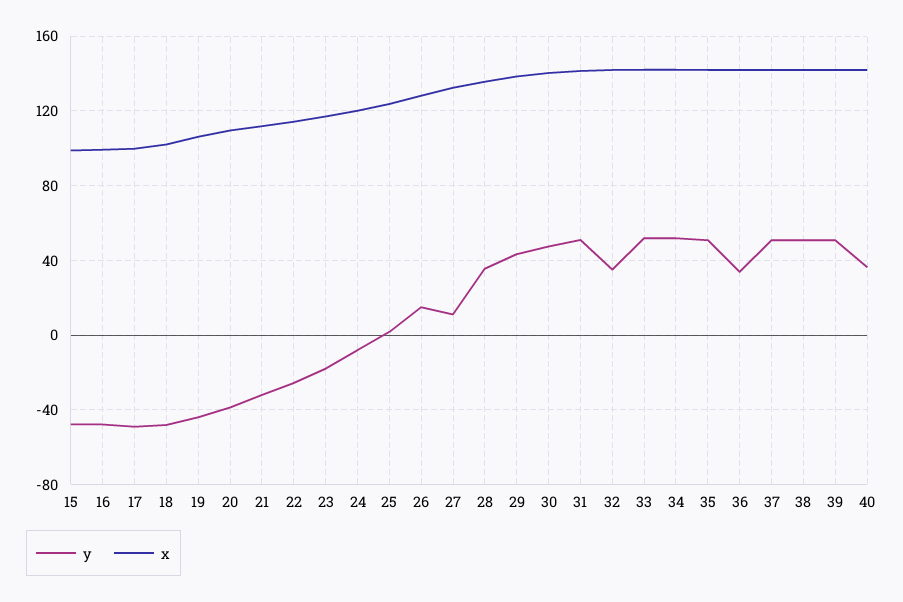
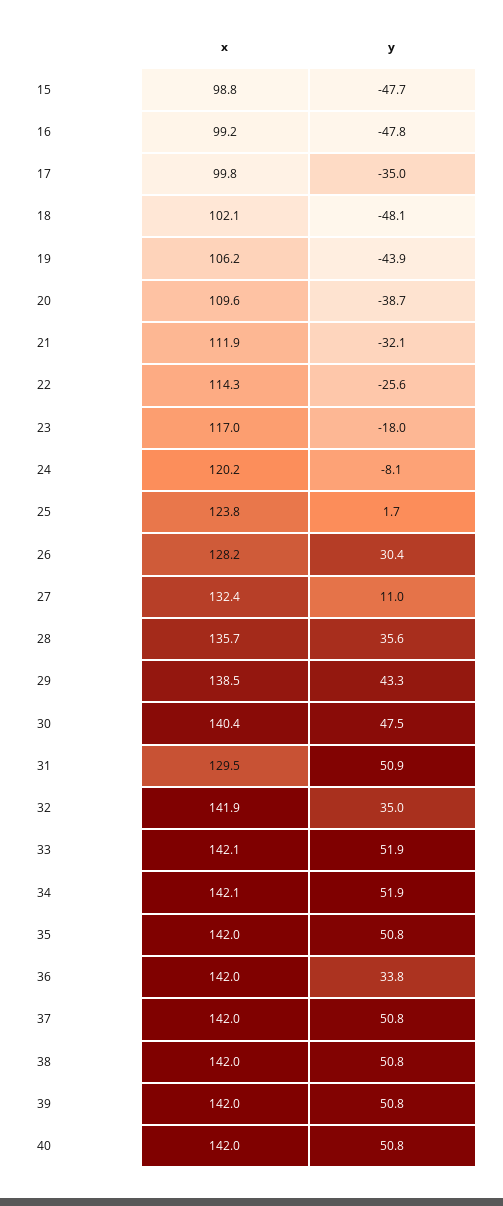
  {
    "y": {
      "15": -47.7,
      "16": -47.8,
-     "17": -50,
+     "17": -35,
      "18": -48.1,
      "19": -43.9,
      "20": -38.7,
      "21": -32.1,
      "22": -25.6,
      "23": -18,
      "24": -8.1,
      "25": 1.7,
-     "26": 15,
+     "26": 30.4,
      "27": 11,
      "28": 35.6,
      "29": 43.3,
      "30": 47.5,
      "31": 50.9,
      "32": 35,
      "33": 51.9,
      "34": 51.9,
      "35": 50.8,
      "36": 33.8,
      "37": 50.8,
      "38": 50.8,
      "39": 50.8,
-     "40": 35
+     "40": 50.8
    },
    "x": {
      "15": 98.8,
      "16": 99.2,
      "17": 99.8,
      "18": 102.1,
      "19": 106.2,
      "20": 109.6,
      "21": 111.9,
      "22": 114.3,
      "23": 117,
      "24": 120.2,
      "25": 123.8,
      "26": 128.2,
      "27": 132.4,
      "28": 135.7,
      "29": 138.5,
      "30": 140.4,
-     "31": 140,
+     "31": 129.5,
      "32": 141.9,
      "33": 142.1,
      "34": 142.1,
      "35": 142,
      "36": 142,
      "37": 142,
      "38": 142,
      "39": 142,
      "40": 142
    }
  }

